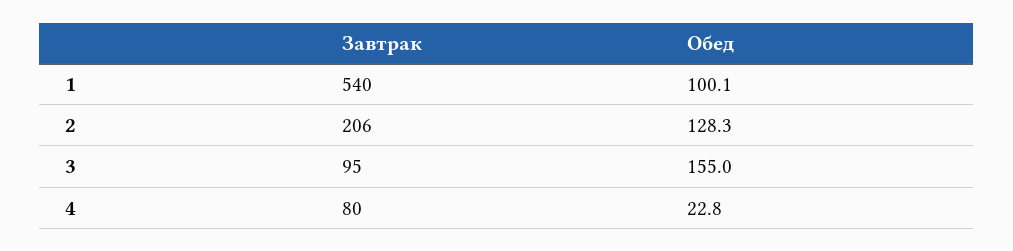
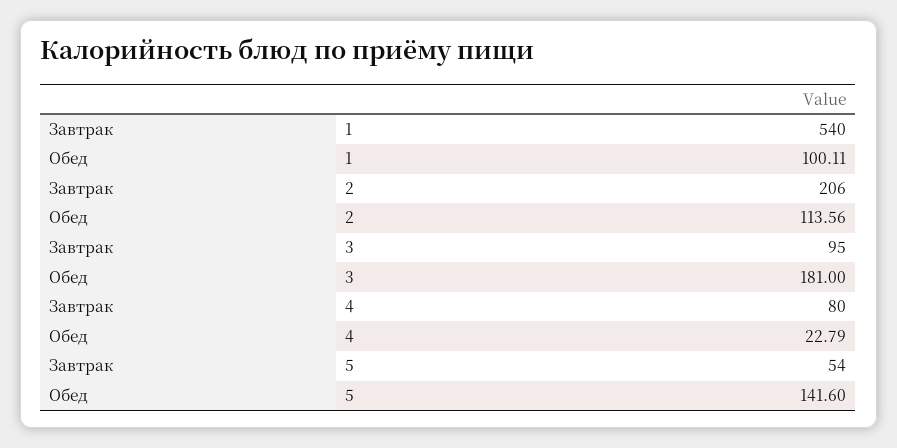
  {
    "Завтрак": {
      "1": 540,
      "2": 206,
      "3": 95,
-     "4": 80
+     "4": 80,
+     "5": 54
    },
    "Обед": {
      "1": 100.11,
-     "2": 128.3,
+     "2": 113.56,
-     "3": 155,
+     "3": 181,
-     "4": 22.79
+     "4": 22.79,
+     "5": 141.6
    }
  }

